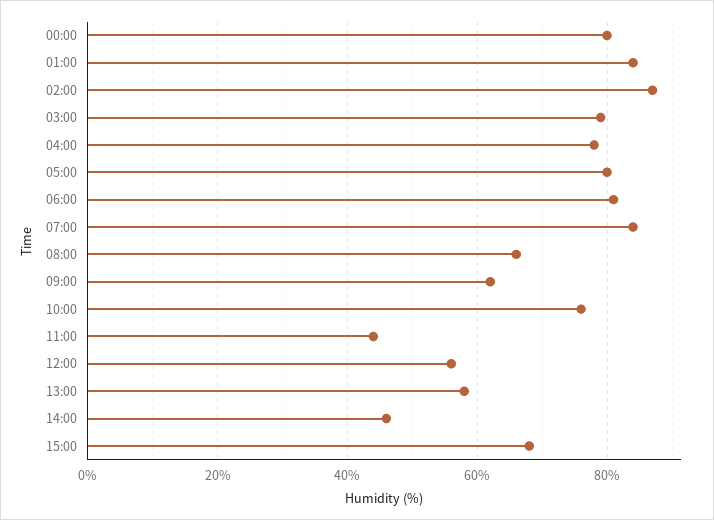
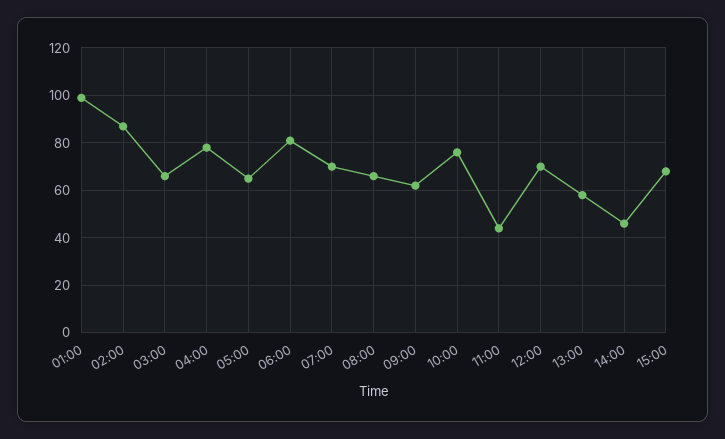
  {
-   "00:00": 80,
-   "01:00": 85,
+   "01:00": 100,
    "02:00": 85,
-   "03:00": 80,
+   "03:00": 65,
    "04:00": 80,
-   "05:00": 80,
+   "05:00": 65,
    "06:00": 80,
-   "07:00": 85,
+   "07:00": 70,
    "08:00": 65,
    "09:00": 60,
    "10:00": 75,
    "11:00": 45,
-   "12:00": 55,
+   "12:00": 70,
    "13:00": 60,
    "14:00": 45,
    "15:00": 70
  }

